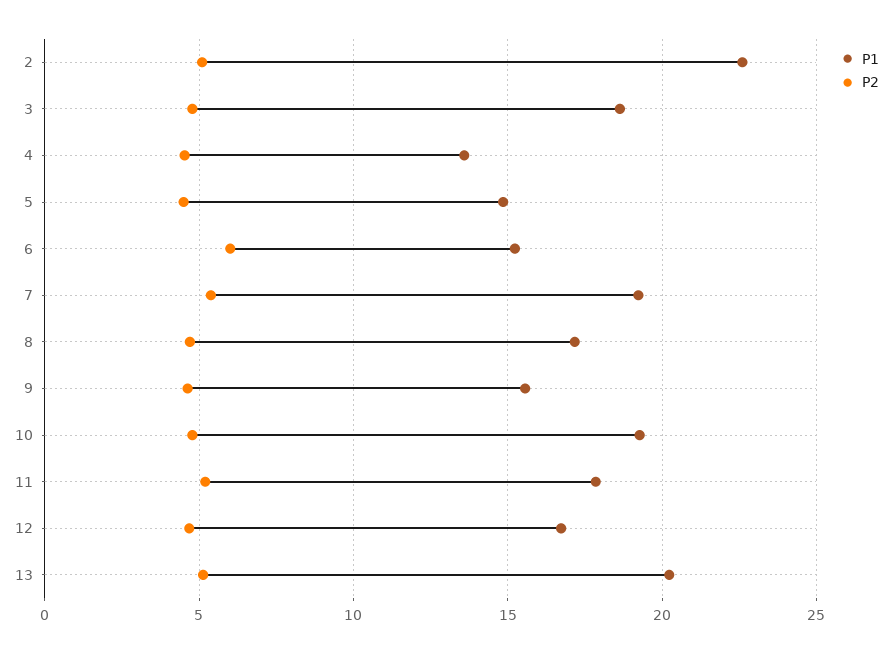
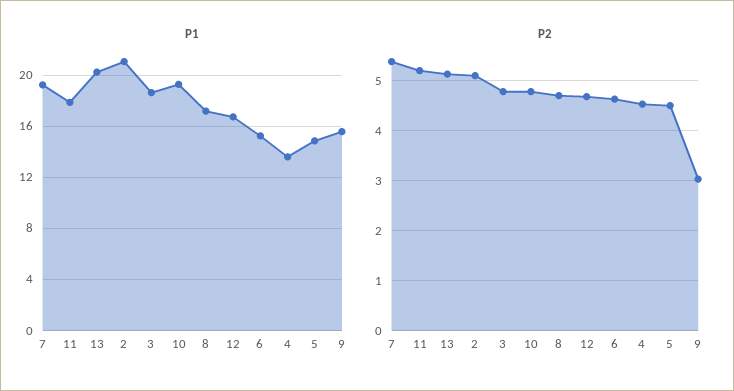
  {
    "P1": {
-     "2": 22.5,
+     "2": 21,
      "3": 18.5,
      "4": 13.5,
      "5": 15,
      "6": 15,
      "7": 19,
      "8": 17,
      "9": 15.5,
      "10": 19.5,
      "11": 18,
      "12": 16.5,
      "13": 20
    },
    "P2": {
      "2": 5.2,
      "3": 4.8,
      "4": 4.6,
      "5": 4.6,
-     "6": 6,
+     "6": 4.6,
      "7": 5.4,
      "8": 4.8,
-     "9": 4.5,
+     "9": 3,
      "10": 4.8,
      "11": 5.2,
      "12": 4.6,
      "13": 5.2
    }
  }

